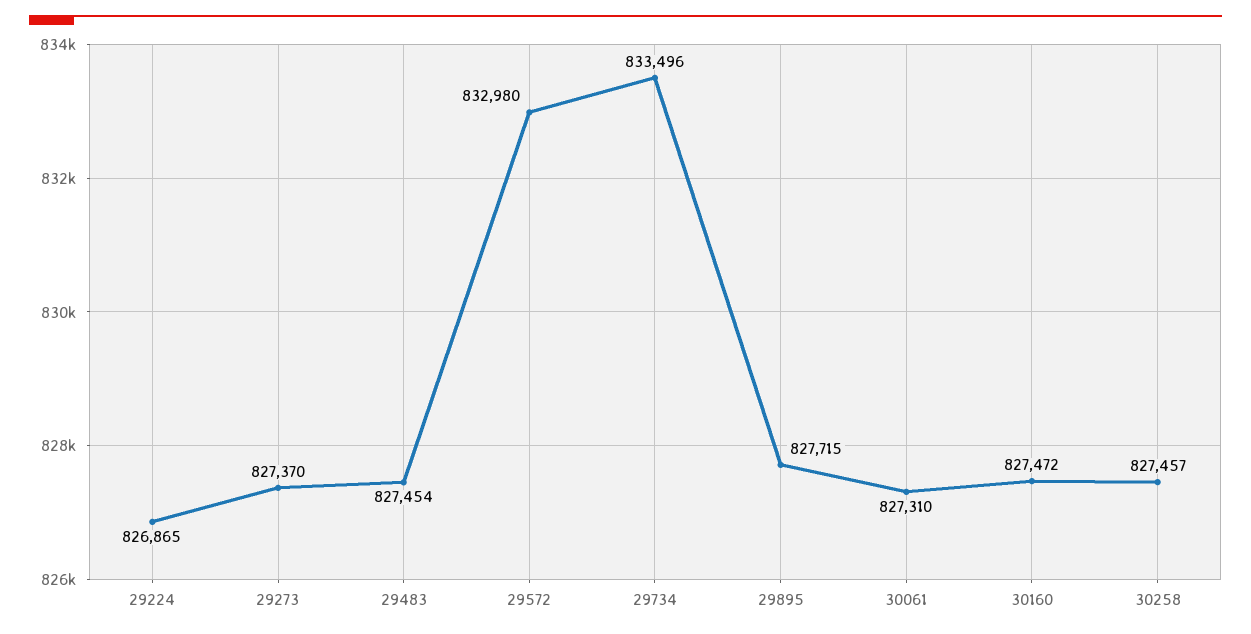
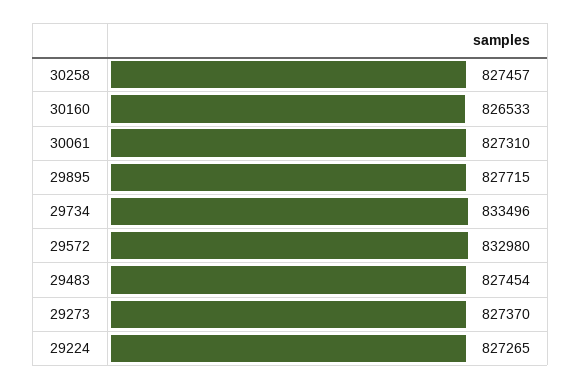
  {
-   "29224": 826865,
+   "29224": 827265,
    "29273": 827370,
    "29483": 827454,
    "29572": 832980,
    "29734": 833496,
    "29895": 827715,
    "30061": 827310,
-   "30160": 827472,
+   "30160": 826533,
    "30258": 827457
  }

